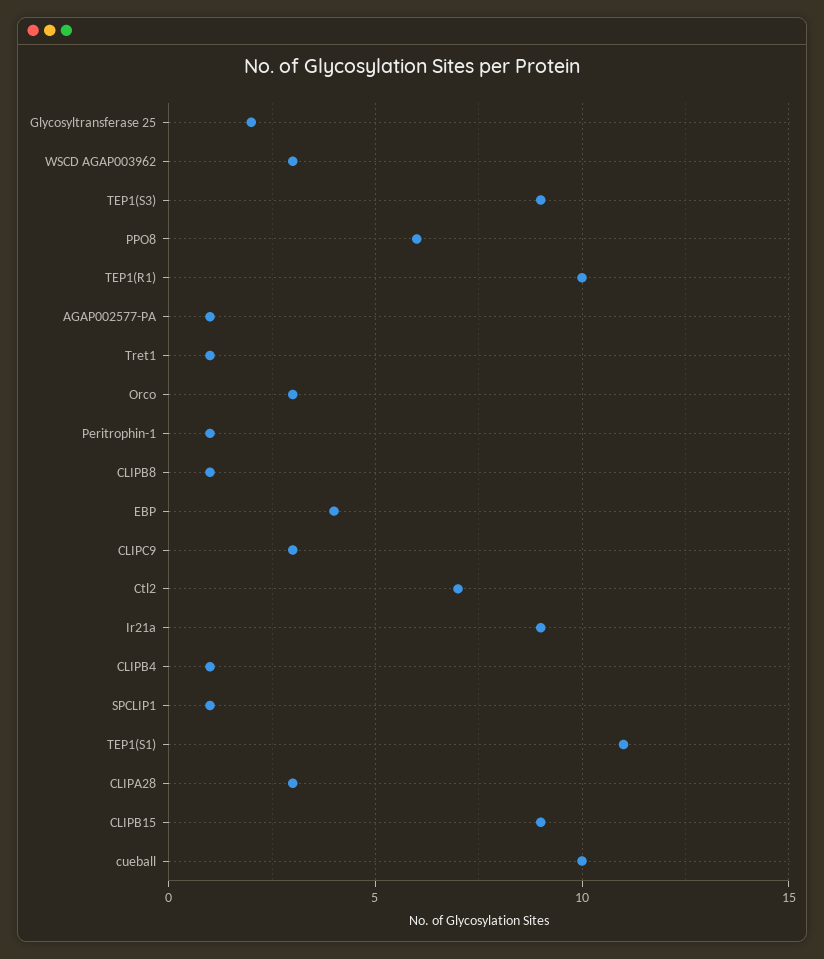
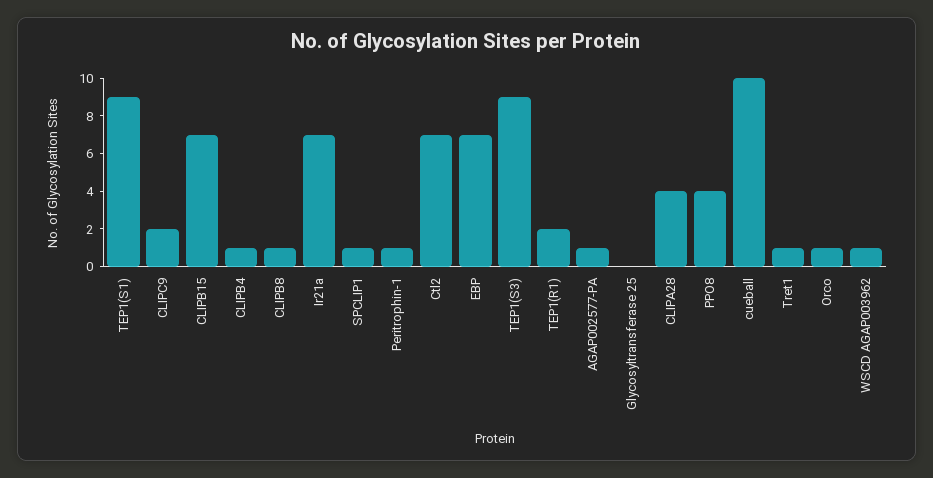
  {
-   "Glycosyltransferase 25": 2,
+   "Glycosyltransferase 25": 0,
-   "WSCD AGAP003962": 3,
+   "WSCD AGAP003962": 1,
    "TEP1(S3)": 9,
-   "PPO8": 6,
+   "PPO8": 4,
-   "TEP1(R1)": 10,
+   "TEP1(R1)": 2,
    "AGAP002577-PA": 1,
    "Tret1": 1,
-   "Orco": 3,
+   "Orco": 1,
    "Peritrophin-1": 1,
    "CLIPB8": 1,
-   "EBP": 4,
+   "EBP": 7,
-   "CLIPC9": 3,
+   "CLIPC9": 2,
    "Ctl2": 7,
-   "Ir21a": 9,
+   "Ir21a": 7,
    "CLIPB4": 1,
    "SPCLIP1": 1,
-   "TEP1(S1)": 11,
+   "TEP1(S1)": 9,
-   "CLIPA28": 3,
+   "CLIPA28": 4,
-   "CLIPB15": 9,
+   "CLIPB15": 7,
    "cueball": 10
  }

